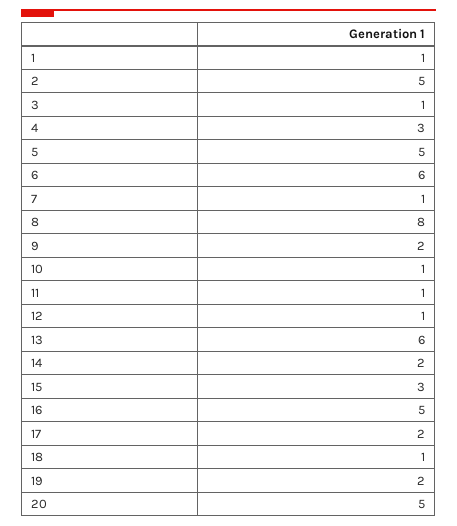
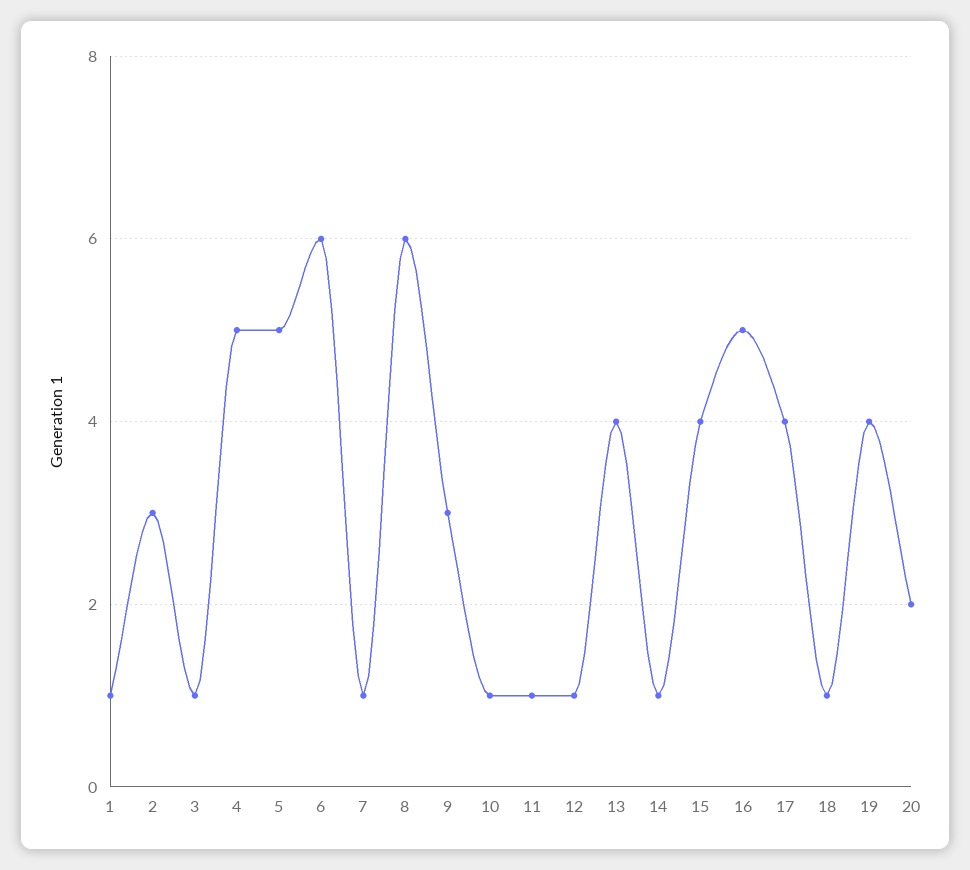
  {
    "1": 1,
-   "2": 5,
+   "2": 3,
    "3": 1,
-   "4": 3,
+   "4": 5,
    "5": 5,
    "6": 6,
    "7": 1,
-   "8": 8,
+   "8": 6,
-   "9": 2,
+   "9": 3,
    "10": 1,
    "11": 1,
    "12": 1,
-   "13": 6,
+   "13": 4,
-   "14": 2,
+   "14": 1,
-   "15": 3,
+   "15": 4,
    "16": 5,
-   "17": 2,
+   "17": 4,
    "18": 1,
-   "19": 2,
+   "19": 4,
-   "20": 5
+   "20": 2
  }

